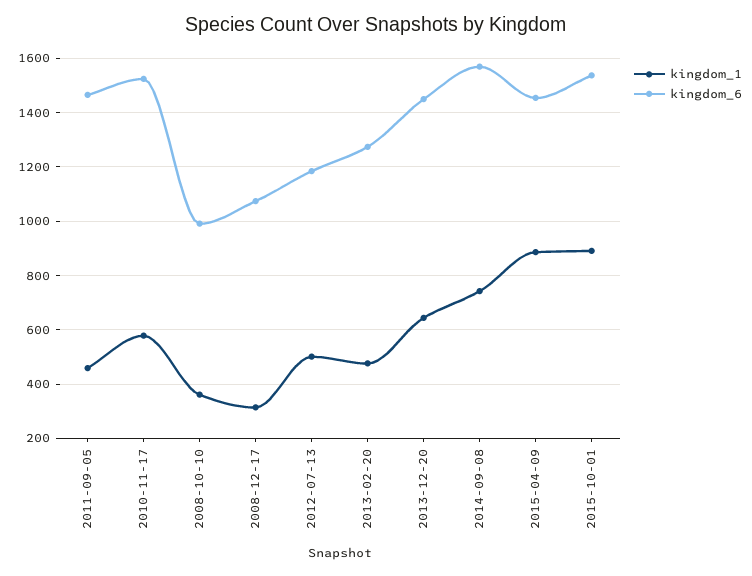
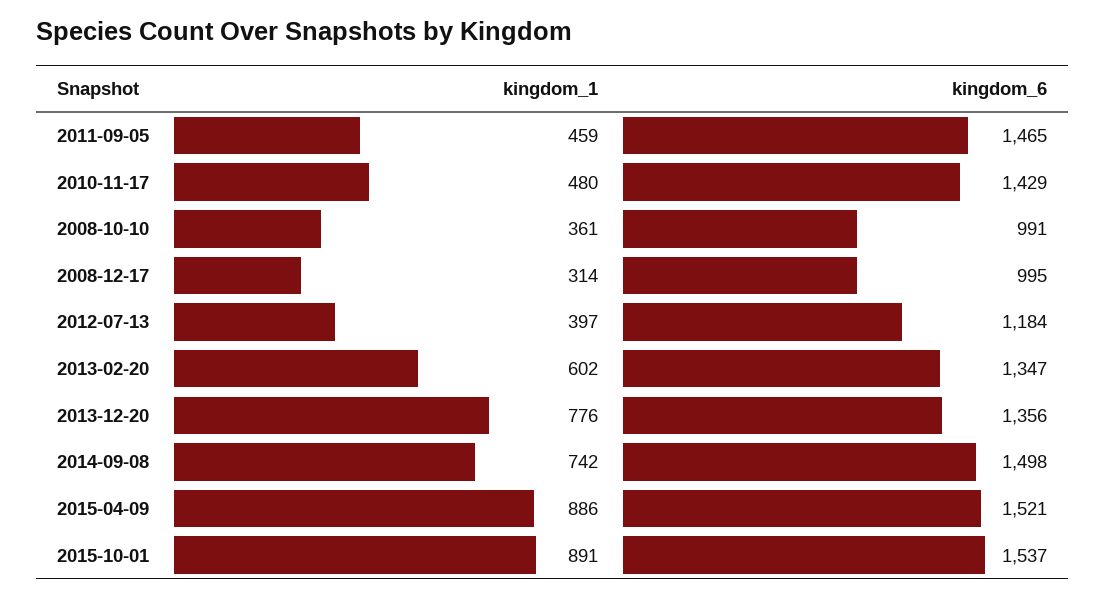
  {
    "kingdom_1": {
      "2011-09-05": 459,
-     "2010-11-17": 575,
+     "2010-11-17": 480,
      "2008-10-10": 361,
      "2008-12-17": 314,
-     "2012-07-13": 500,
+     "2012-07-13": 397,
-     "2013-02-20": 475,
+     "2013-02-20": 602,
-     "2013-12-20": 650,
+     "2013-12-20": 776,
      "2014-09-08": 742,
      "2015-04-09": 886,
      "2015-10-01": 891
    },
    "kingdom_6": {
      "2011-09-05": 1465,
-     "2010-11-17": 1525,
+     "2010-11-17": 1429,
      "2008-10-10": 991,
-     "2008-12-17": 1075,
+     "2008-12-17": 995,
      "2012-07-13": 1184,
-     "2013-02-20": 1275,
+     "2013-02-20": 1347,
-     "2013-12-20": 1450,
+     "2013-12-20": 1356,
-     "2014-09-08": 1575,
+     "2014-09-08": 1498,
-     "2015-04-09": 1450,
+     "2015-04-09": 1521,
      "2015-10-01": 1537
    }
  }

